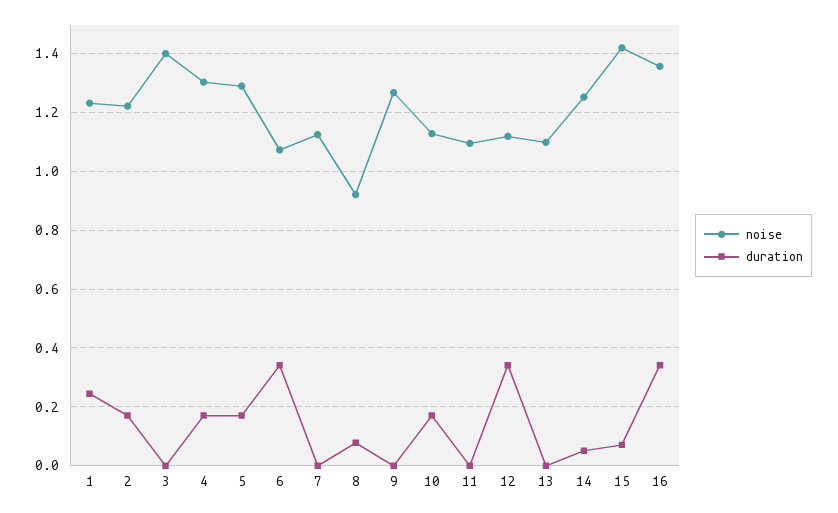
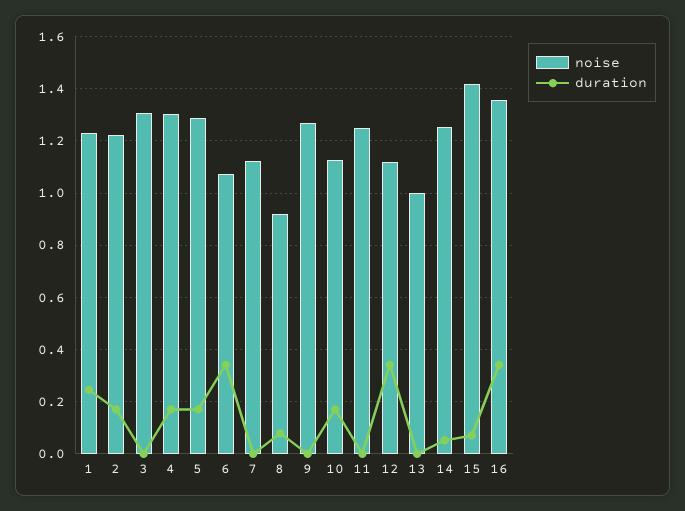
  {
    "noise": {
      "1": 1.225,
      "2": 1.225,
-     "3": 1.4,
+     "3": 1.3,
      "4": 1.3,
      "5": 1.3,
      "6": 1.075,
      "7": 1.125,
      "8": 0.925,
      "9": 1.275,
      "10": 1.125,
-     "11": 1.1,
+     "11": 1.25,
      "12": 1.125,
-     "13": 1.1,
+     "13": 1,
      "14": 1.25,
      "15": 1.425,
      "16": 1.35
    },
    "duration": {
      "1": 0.25,
      "2": 0.175,
      "3": 0,
      "4": 0.175,
      "5": 0.175,
      "6": 0.35,
      "7": 0,
      "8": 0.075,
      "9": 0,
      "10": 0.175,
      "11": 0,
      "12": 0.35,
      "13": 0,
      "14": 0.05,
      "15": 0.075,
      "16": 0.35
    }
  }

